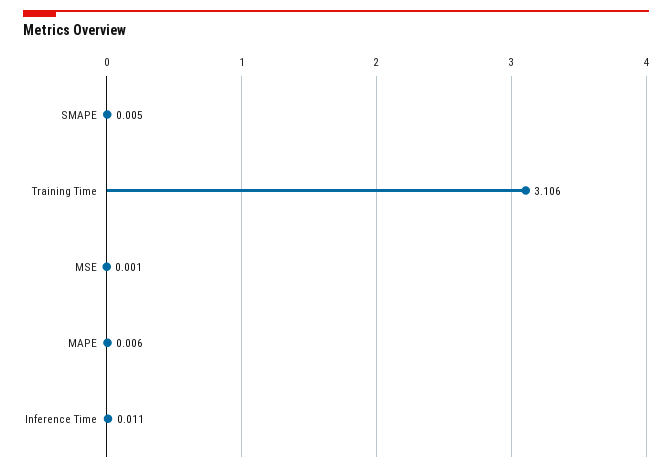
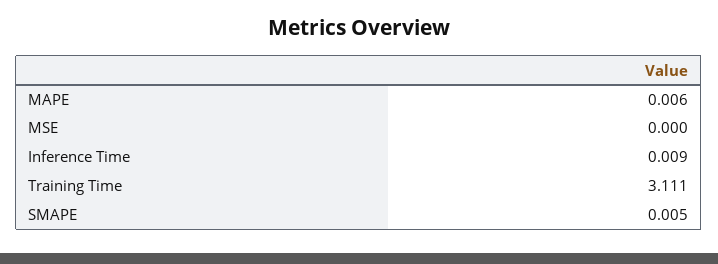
  {
    "SMAPE": 0.005,
-   "Training Time": 3.106,
+   "Training Time": 3.111,
-   "MSE": 0.001,
+   "MSE": 0,
    "MAPE": 0.006,
-   "Inference Time": 0.011
+   "Inference Time": 0.009
  }

